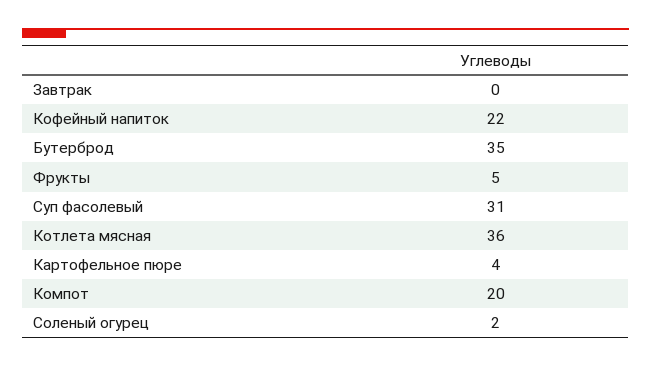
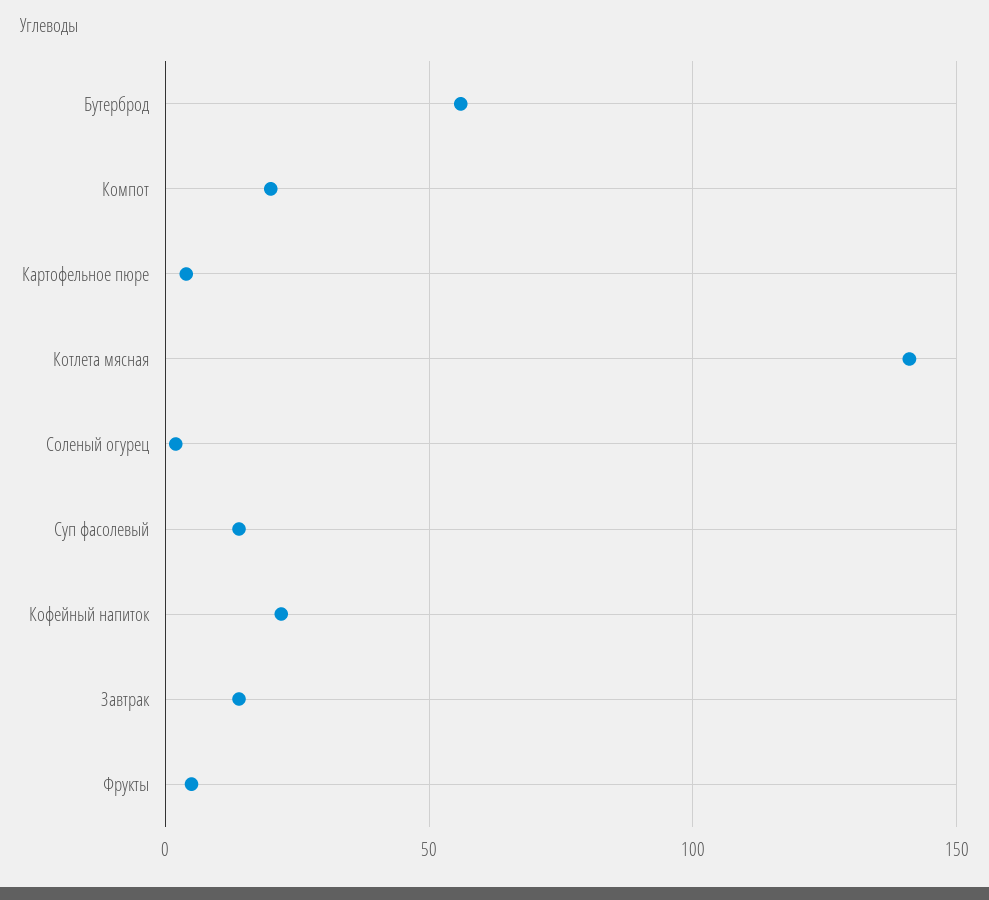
  {
-   "Завтрак": 0,
+   "Завтрак": 15,
    "Кофейный напиток": 22,
-   "Бутерброд": 35,
+   "Бутерброд": 55,
    "Фрукты": 5,
-   "Суп фасолевый": 31,
+   "Суп фасолевый": 15,
-   "Котлета мясная": 36,
+   "Котлета мясная": 140,
    "Картофельное пюре": 4,
    "Компот": 20,
    "Соленый огурец": 2
  }

